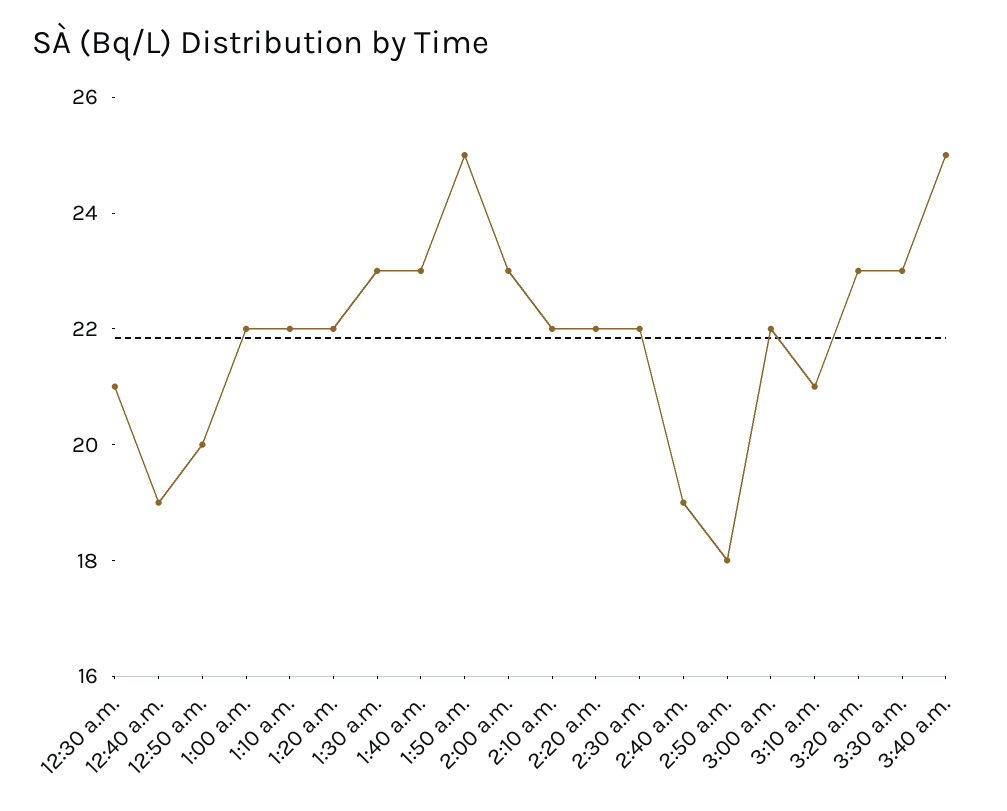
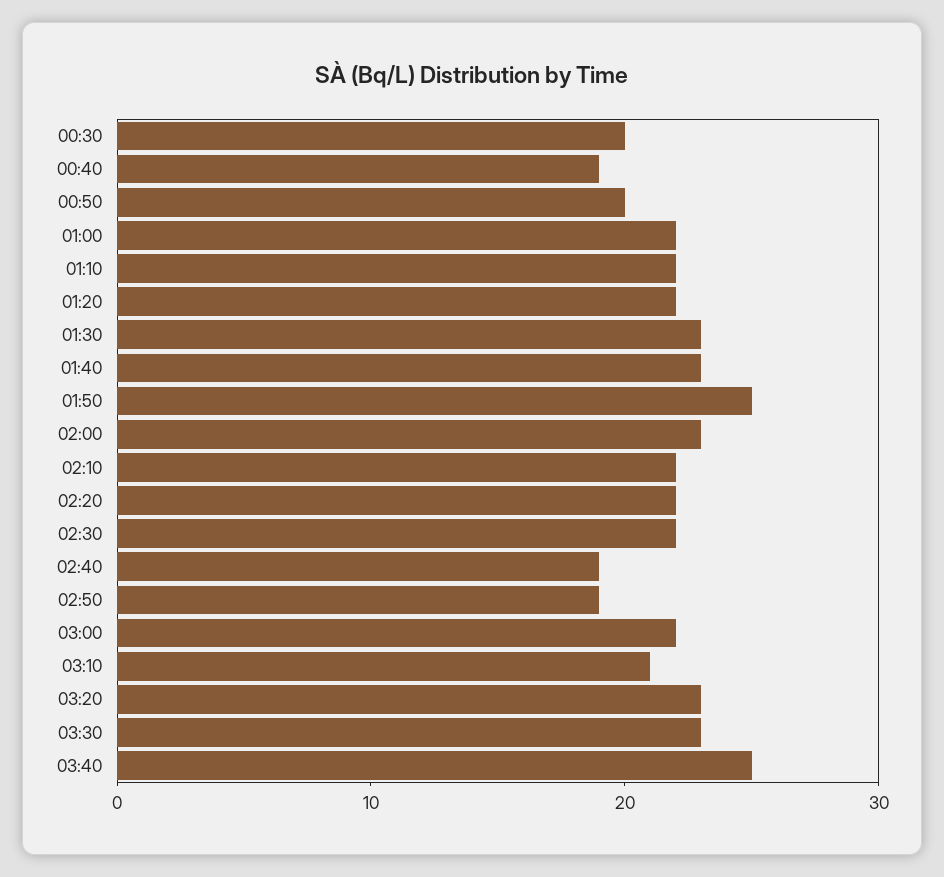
  {
-   "12:30 a.m.": 21,
+   "12:30 a.m.": 20,
    "12:40 a.m.": 19,
    "12:50 a.m.": 20,
    "1:00 a.m.": 22,
    "1:10 a.m.": 22,
    "1:20 a.m.": 22,
    "1:30 a.m.": 23,
    "1:40 a.m.": 23,
    "1:50 a.m.": 25,
    "2:00 a.m.": 23,
    "2:10 a.m.": 22,
    "2:20 a.m.": 22,
    "2:30 a.m.": 22,
    "2:40 a.m.": 19,
-   "2:50 a.m.": 18,
+   "2:50 a.m.": 19,
    "3:00 a.m.": 22,
    "3:10 a.m.": 21,
    "3:20 a.m.": 23,
    "3:30 a.m.": 23,
    "3:40 a.m.": 25
  }

